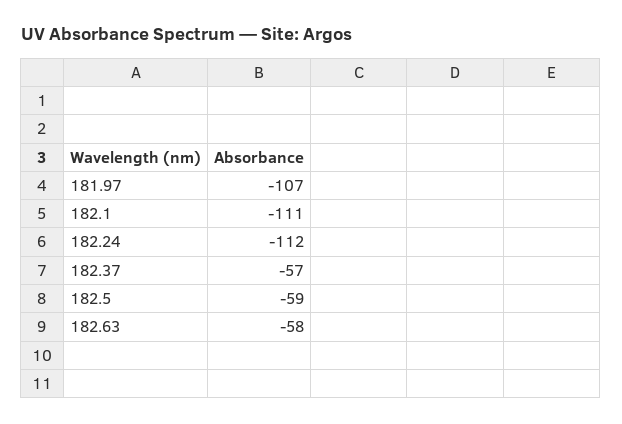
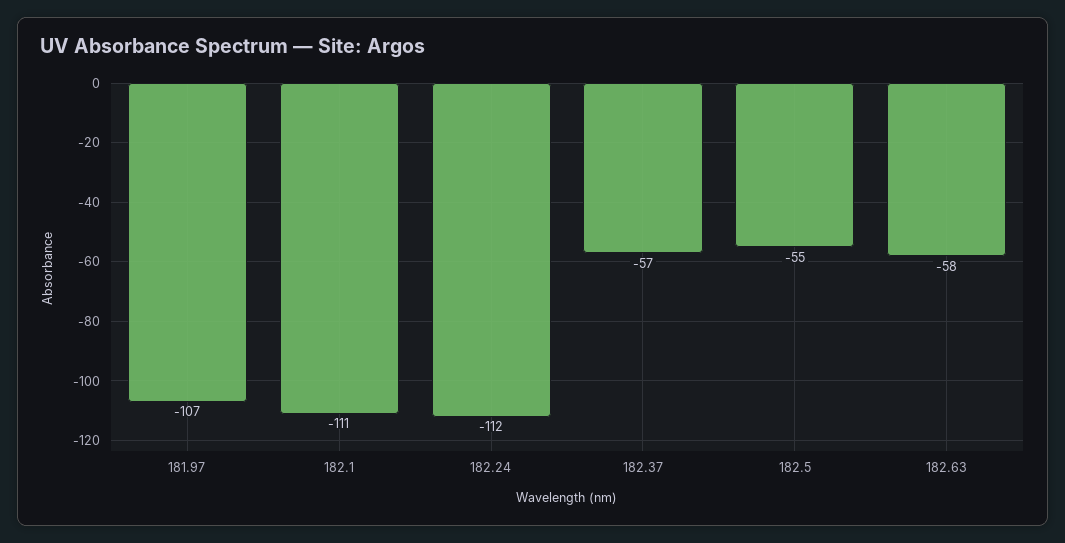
  {
    "181.97": -107,
    "182.1": -111,
    "182.24": -112,
    "182.37": -57,
-   "182.5": -59,
+   "182.5": -55,
    "182.63": -58
  }

